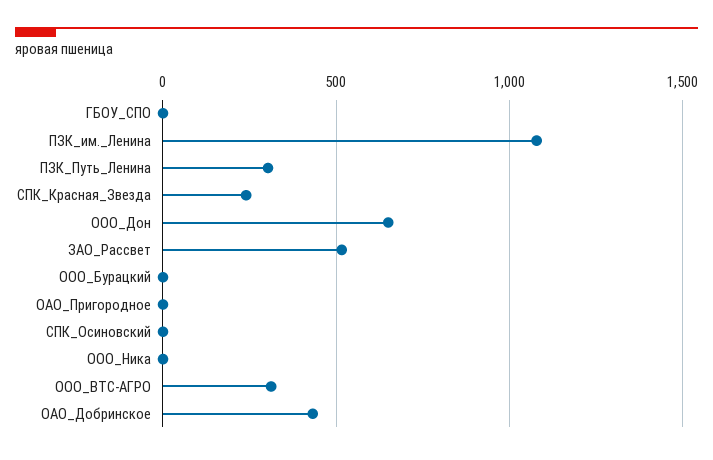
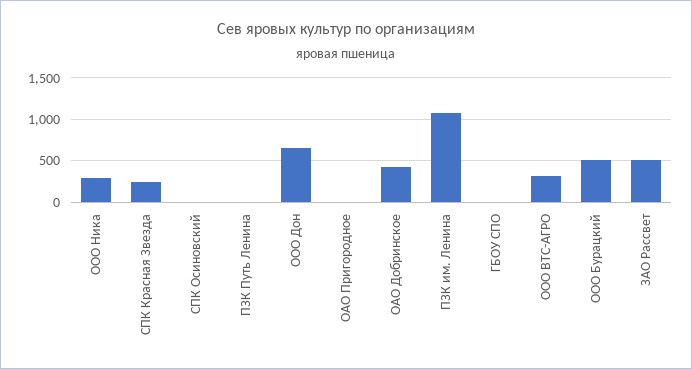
  {
    "ГБОУ_СПО": 0,
    "ПЗК_им._Ленина": 1100,
-   "ПЗК_Путь_Ленина": 300,
+   "ПЗК_Путь_Ленина": 0,
    "СПК_Красная_Звезда": 250,
    "ООО_Дон": 650,
    "ЗАО_Рассвет": 500,
-   "ООО_Бурацкий": 0,
+   "ООО_Бурацкий": 500,
    "ОАО_Пригородное": 0,
    "СПК_Осиновский": 0,
-   "ООО_Ника": 0,
+   "ООО_Ника": 300,
    "ООО_ВТС-АГРО": 300,
    "ОАО_Добринское": 450
  }

